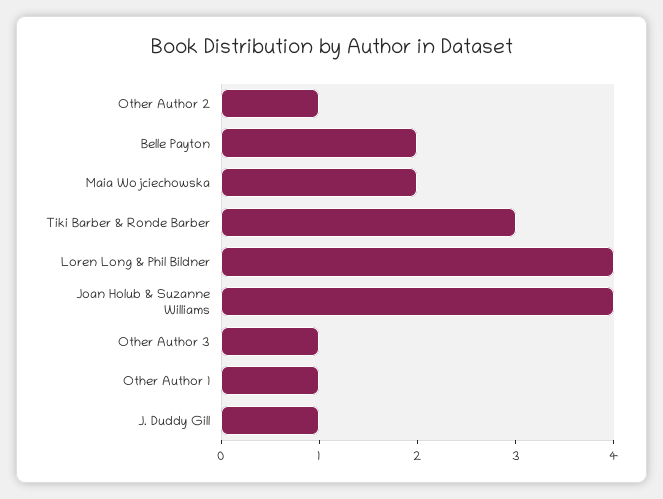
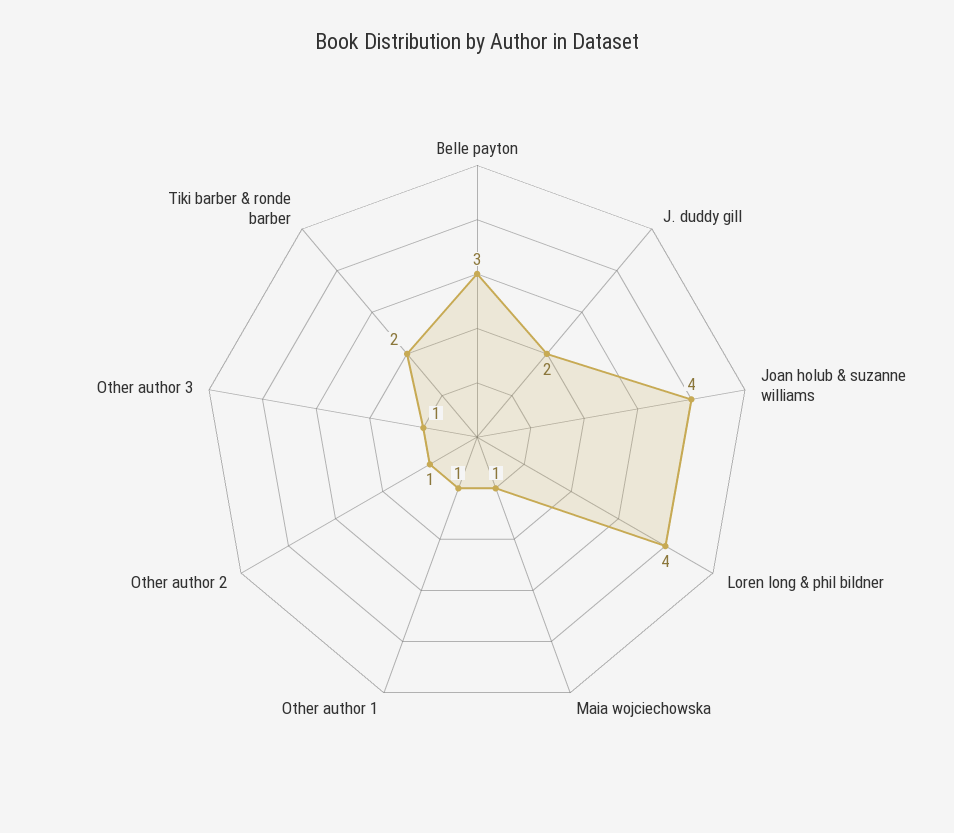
  {
    "Other Author 2": 1,
-   "Belle Payton": 2,
+   "Belle Payton": 3,
-   "Maia Wojciechowska": 2,
+   "Maia Wojciechowska": 1,
-   "Tiki Barber & Ronde Barber": 3,
+   "Tiki Barber & Ronde Barber": 2,
    "Loren Long & Phil Bildner": 4,
    "Joan Holub & Suzanne Williams": 4,
    "Other Author 3": 1,
    "Other Author 1": 1,
-   "J. Duddy Gill": 1
+   "J. Duddy Gill": 2
  }

